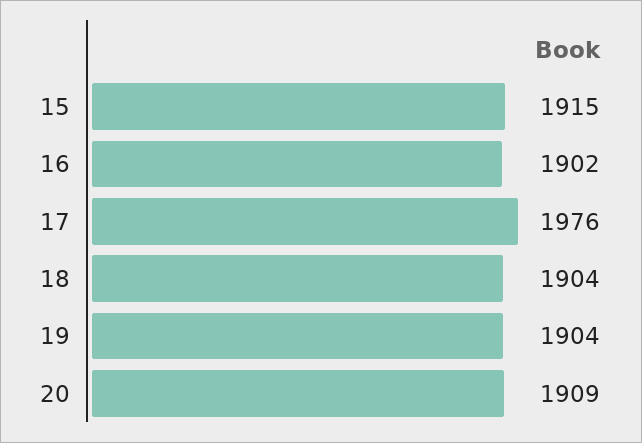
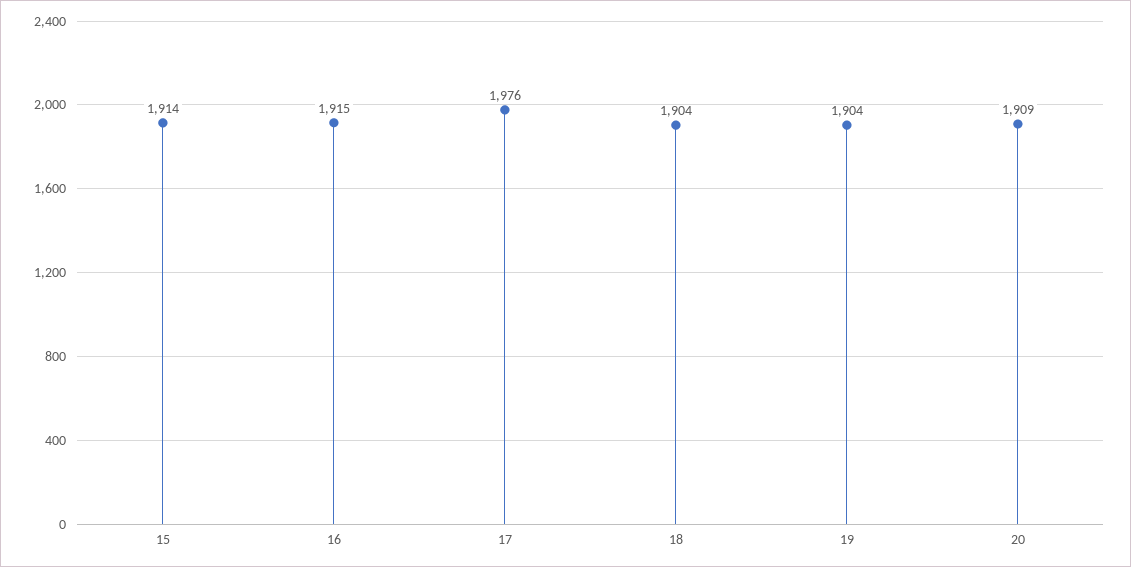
  {
-   "15": 1915,
+   "15": 1914,
-   "16": 1902,
+   "16": 1915,
    "17": 1976,
    "18": 1904,
    "19": 1904,
    "20": 1909
  }

